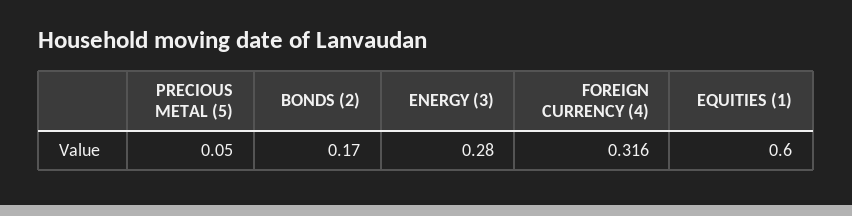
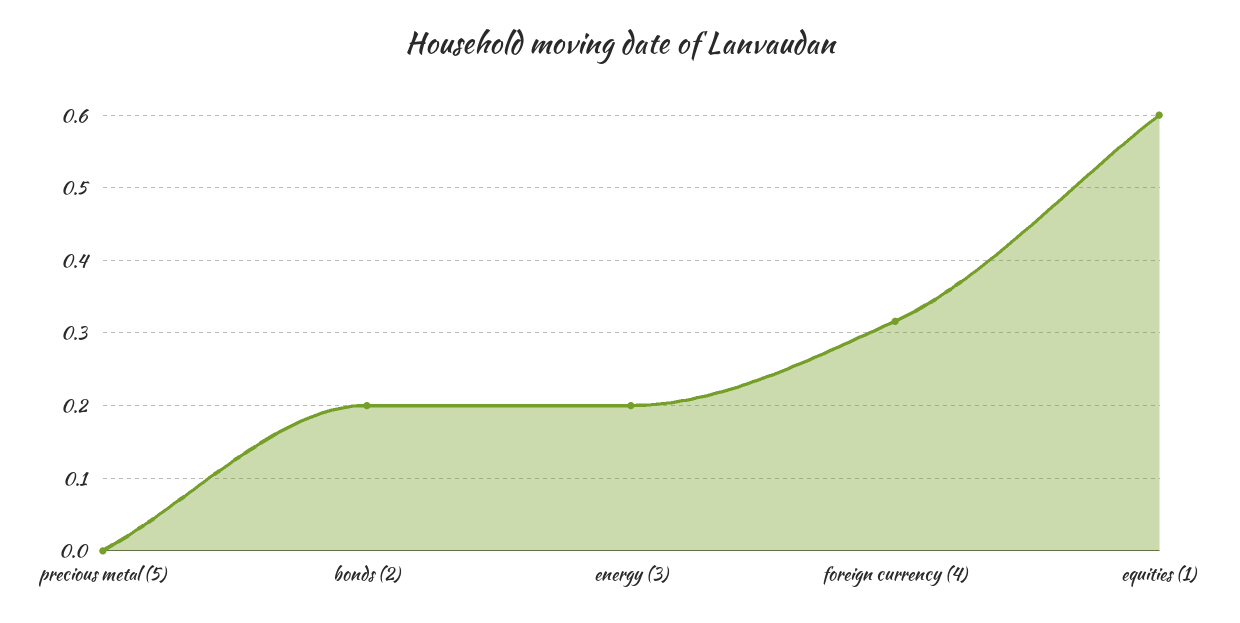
  {
-   "PRECIOUS METAL (5)": 0.05,
+   "PRECIOUS METAL (5)": 0,
-   "BONDS (2)": 0.17,
+   "BONDS (2)": 0.2,
-   "ENERGY (3)": 0.28,
+   "ENERGY (3)": 0.2,
    "FOREIGN CURRENCY (4)": 0.316,
    "EQUITIES (1)": 0.6
  }

